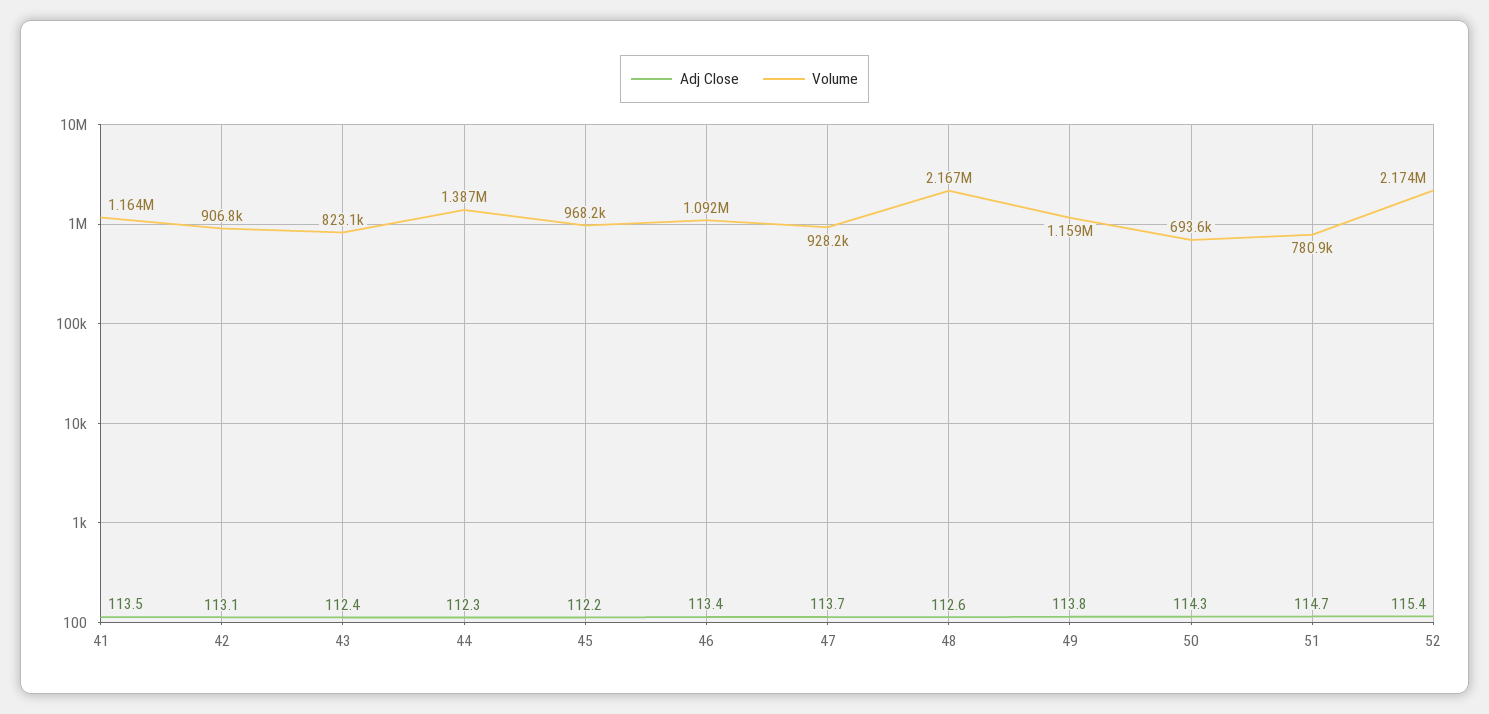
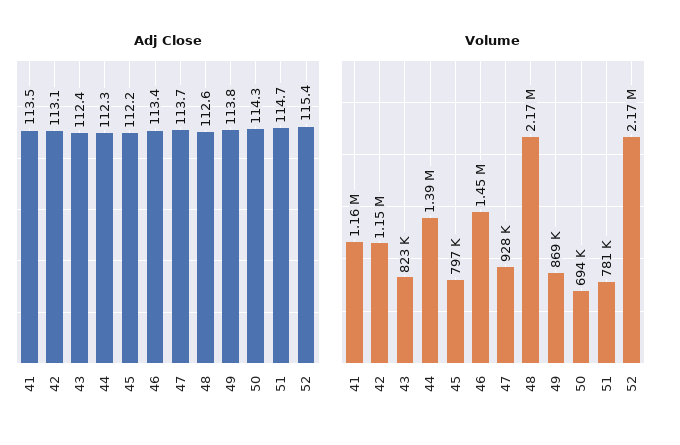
  {
    "Adj Close": {
      "41": 113.5,
      "42": 113.1,
      "43": 112.4,
      "44": 112.3,
      "45": 112.2,
      "46": 113.4,
      "47": 113.7,
      "48": 112.6,
      "49": 113.8,
      "50": 114.3,
      "51": 114.7,
      "52": 115.4
    },
    "Volume": {
      "41": 1164000,
-     "42": 906800,
+     "42": 1150000,
      "43": 823100,
      "44": 1387000,
-     "45": 968200,
+     "45": 797000,
-     "46": 1092000,
+     "46": 1450000,
      "47": 928200,
      "48": 2167000,
-     "49": 1159000,
+     "49": 869000,
      "50": 693600,
      "51": 780900,
      "52": 2174000
    }
  }

